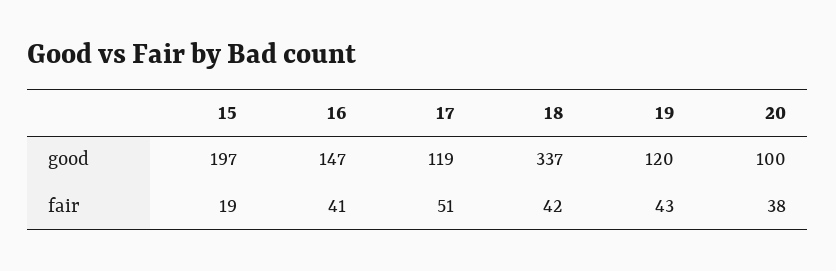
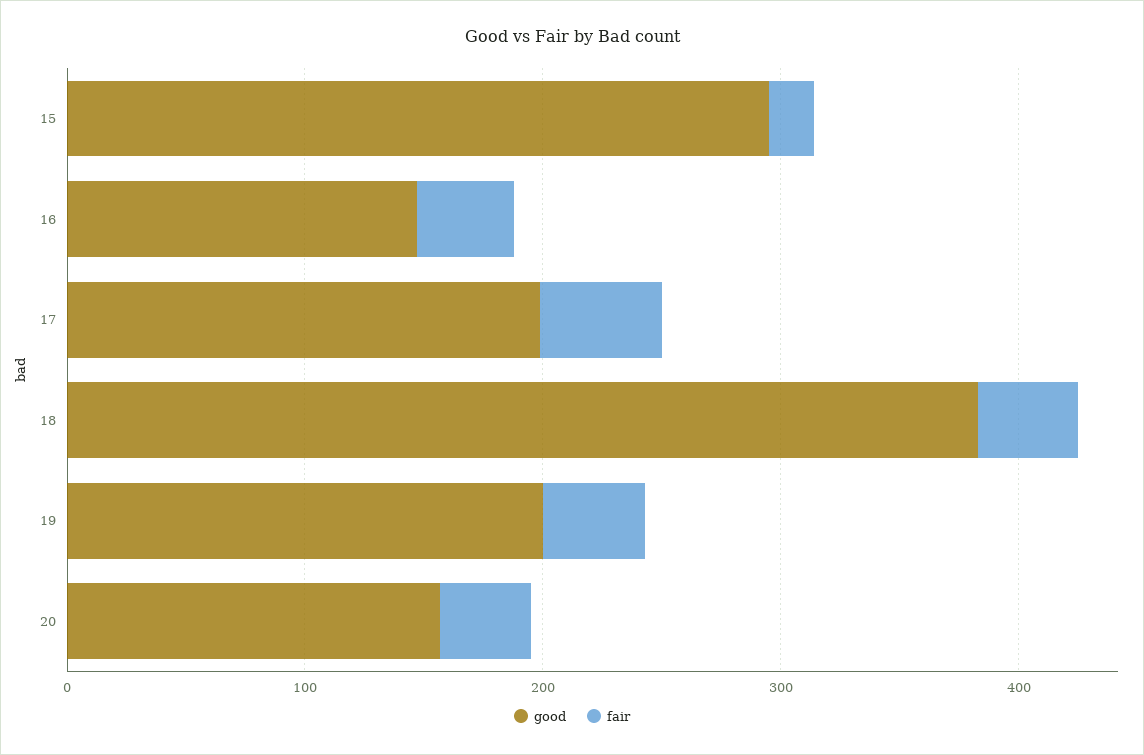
  {
    "good": {
-     "15": 197,
+     "15": 300,
      "16": 147,
-     "17": 119,
+     "17": 200,
-     "18": 337,
+     "18": 380,
-     "19": 120,
+     "19": 200,
-     "20": 100
+     "20": 160
    },
    "fair": {
      "15": 19,
      "16": 41,
      "17": 51,
      "18": 42,
      "19": 43,
      "20": 38
    }
  }

